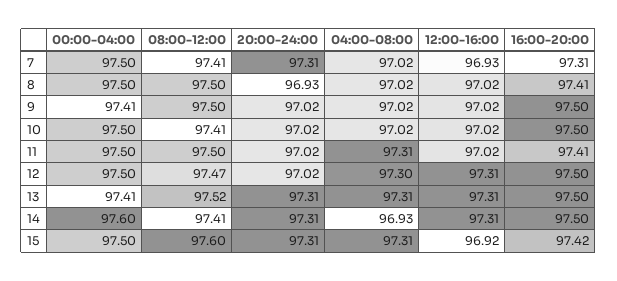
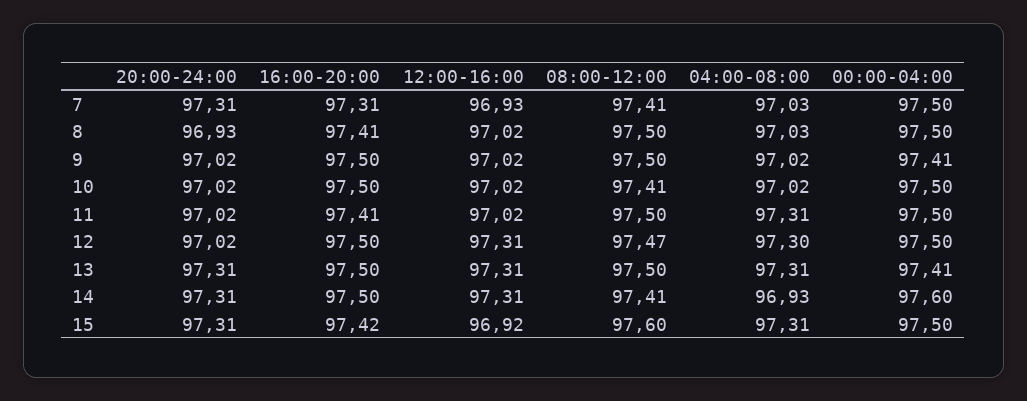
  {
    "00:00-04:00": {
      "7": 97.5,
      "8": 97.5,
      "9": 97.41,
      "10": 97.5,
      "11": 97.5,
      "12": 97.5,
      "13": 97.41,
      "14": 97.6,
      "15": 97.5
    },
    "08:00-12:00": {
      "7": 97.41,
      "8": 97.5,
      "9": 97.5,
      "10": 97.41,
      "11": 97.5,
      "12": 97.47,
-     "13": 97.52,
+     "13": 97.5,
      "14": 97.41,
      "15": 97.6
    },
    "20:00-24:00": {
      "7": 97.31,
      "8": 96.93,
      "9": 97.02,
      "10": 97.02,
      "11": 97.02,
      "12": 97.02,
      "13": 97.31,
      "14": 97.31,
      "15": 97.31
    },
    "04:00-08:00": {
-     "7": 97.02,
+     "7": 97.03,
-     "8": 97.02,
+     "8": 97.03,
      "9": 97.02,
      "10": 97.02,
      "11": 97.31,
      "12": 97.3,
      "13": 97.31,
      "14": 96.93,
      "15": 97.31
    },
    "12:00-16:00": {
      "7": 96.93,
      "8": 97.02,
      "9": 97.02,
      "10": 97.02,
      "11": 97.02,
      "12": 97.31,
      "13": 97.31,
      "14": 97.31,
      "15": 96.92
    },
    "16:00-20:00": {
      "7": 97.31,
      "8": 97.41,
      "9": 97.5,
      "10": 97.5,
      "11": 97.41,
      "12": 97.5,
      "13": 97.5,
      "14": 97.5,
      "15": 97.42
    }
  }

